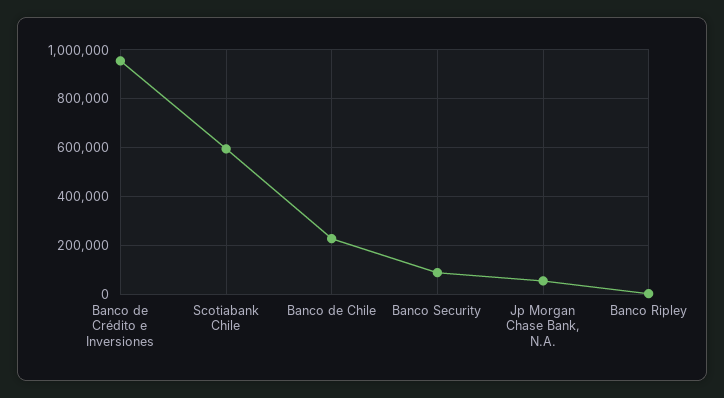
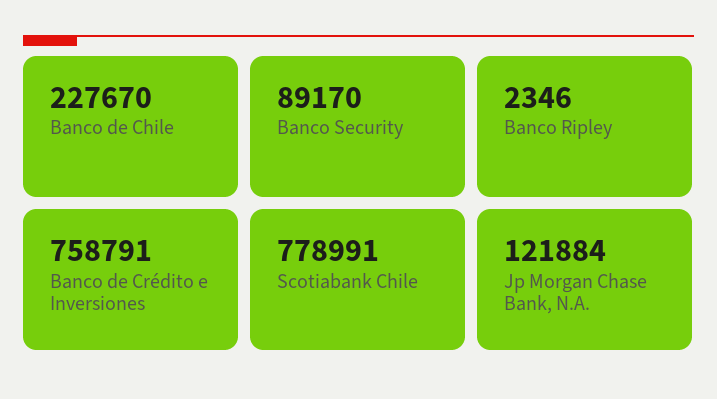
  {
-   "Banco de Crédito e Inversiones": 950000,
+   "Banco de Crédito e Inversiones": 758791,
-   "Scotiabank Chile": 600000,
+   "Scotiabank Chile": 778991,
    "Banco de Chile": 227670,
    "Banco Security": 89170,
-   "Jp Morgan Chase Bank, N.A.": 50000,
+   "Jp Morgan Chase Bank, N.A.": 121884,
    "Banco Ripley": 2346
  }

